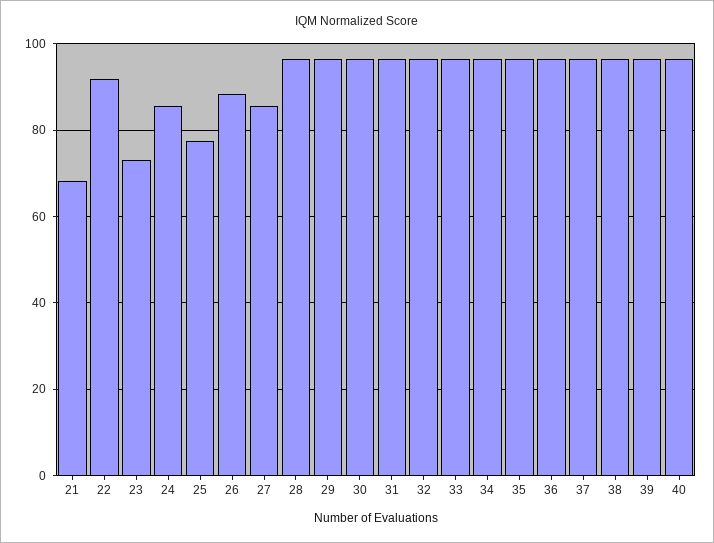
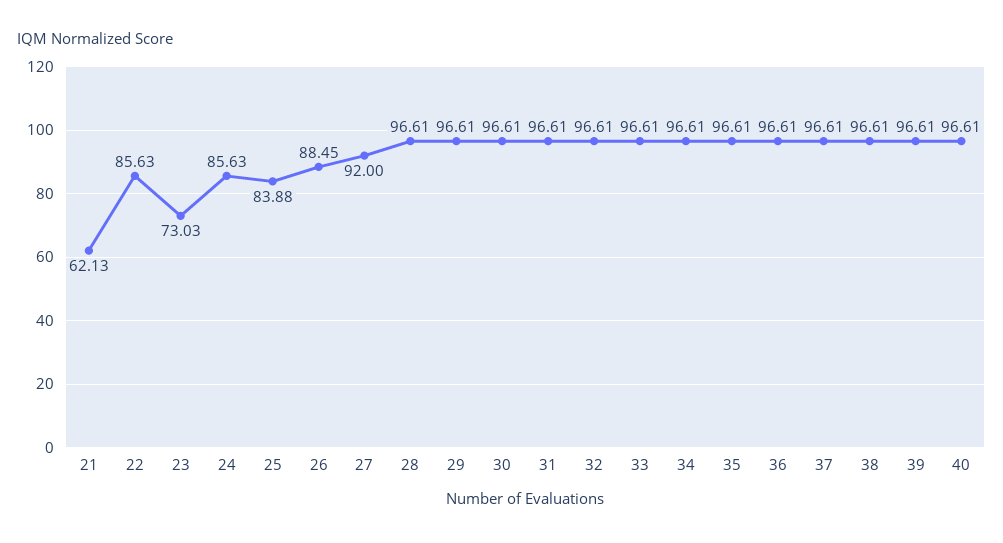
  {
-   "21": 68,
+   "21": 62.13,
-   "22": 92,
+   "22": 85.63,
    "23": 73.03,
    "24": 85.63,
-   "25": 78,
+   "25": 83.88,
    "26": 88.45,
-   "27": 86,
+   "27": 92,
    "28": 96.61,
    "29": 96.61,
    "30": 96.61,
    "31": 96.61,
    "32": 96.61,
    "33": 96.61,
    "34": 96.61,
    "35": 96.61,
    "36": 96.61,
    "37": 96.61,
    "38": 96.61,
    "39": 96.61,
    "40": 96.61
  }

